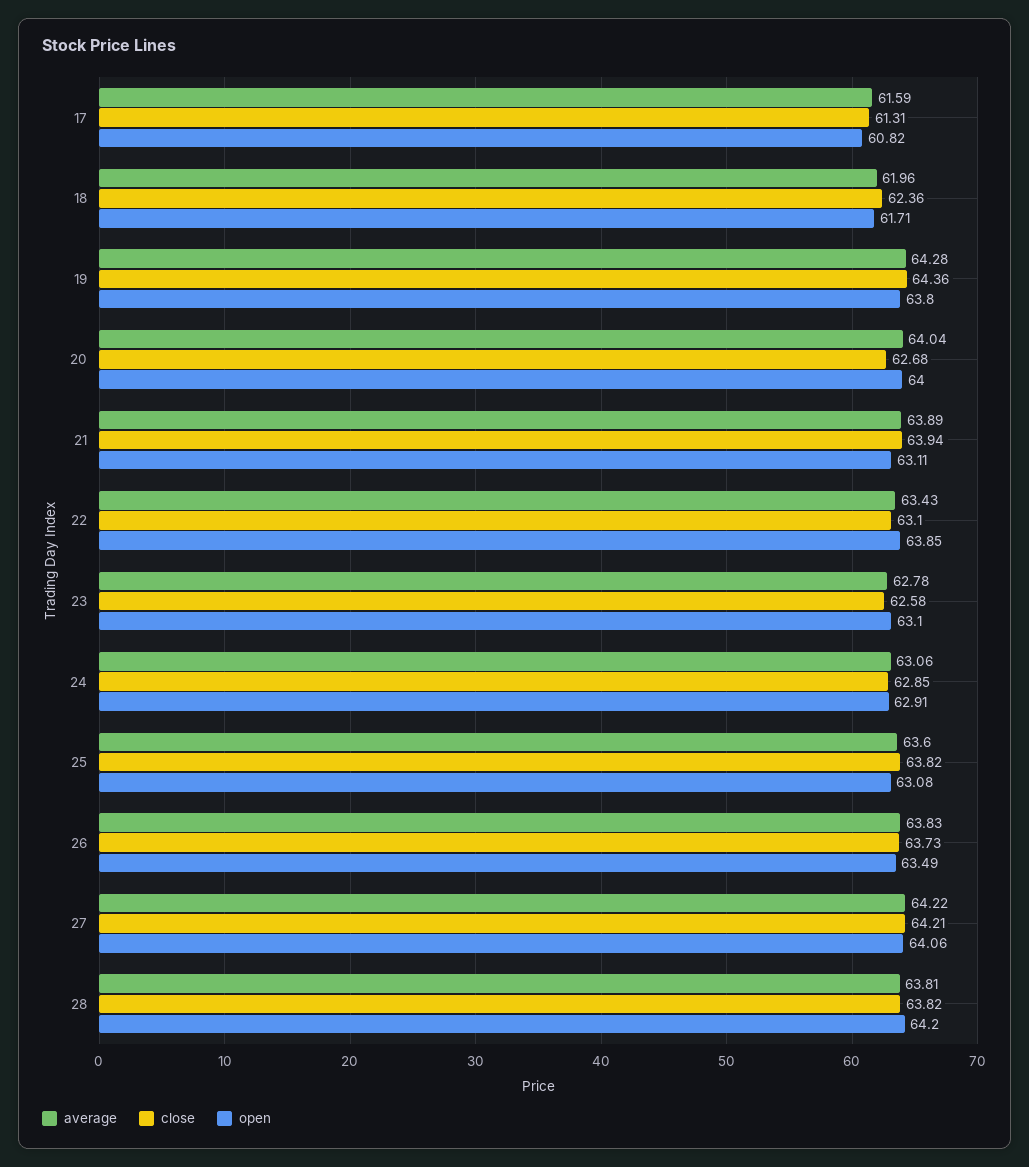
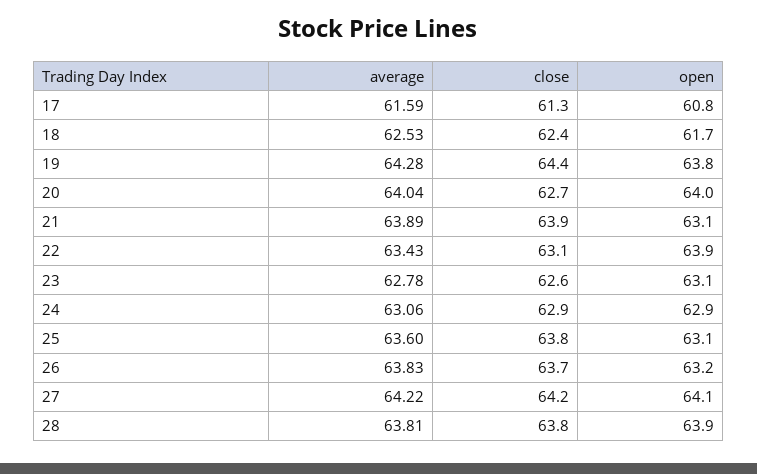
  {
    "average": {
      "17": 61.59,
-     "18": 61.96,
+     "18": 62.53,
      "19": 64.28,
      "20": 64.04,
      "21": 63.89,
      "22": 63.43,
      "23": 62.78,
      "24": 63.06,
      "25": 63.6,
      "26": 63.83,
      "27": 64.22,
      "28": 63.81
    },
    "close": {
      "17": 61.31,
      "18": 62.36,
      "19": 64.36,
      "20": 62.68,
      "21": 63.94,
      "22": 63.1,
      "23": 62.58,
      "24": 62.85,
      "25": 63.82,
      "26": 63.73,
      "27": 64.21,
      "28": 63.82
    },
    "open": {
      "17": 60.82,
      "18": 61.71,
      "19": 63.8,
      "20": 64,
      "21": 63.11,
      "22": 63.85,
      "23": 63.1,
      "24": 62.91,
      "25": 63.08,
-     "26": 63.49,
+     "26": 63.2,
      "27": 64.06,
-     "28": 64.2
+     "28": 63.9
    }
  }

